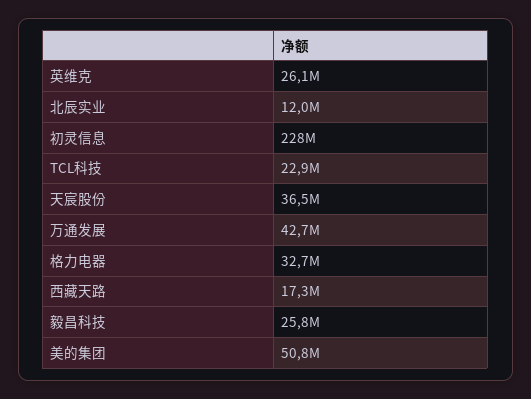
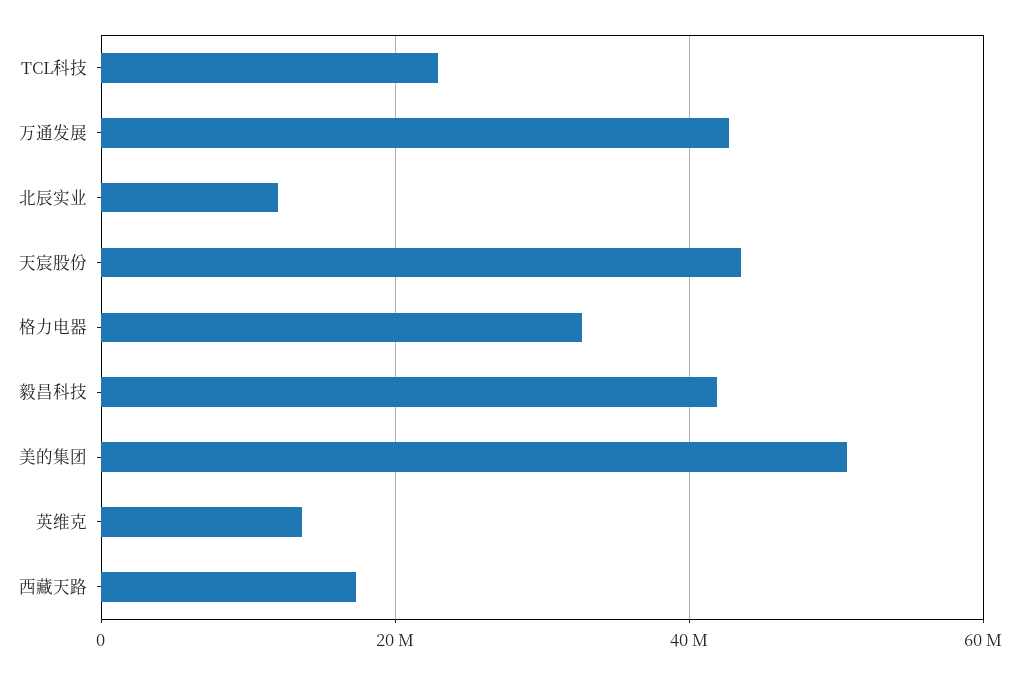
  {
-   "英维克": 26100000,
+   "英维克": 14000000,
    "北辰实业": 12000000,
-   "初灵信息": 228000000,
    "TCL科技": 22900000,
-   "天宸股份": 36500000,
+   "天宸股份": 44000000,
    "万通发展": 42700000,
    "格力电器": 32700000,
    "西藏天路": 17300000,
-   "毅昌科技": 25800000,
+   "毅昌科技": 42000000,
    "美的集团": 50800000
  }

